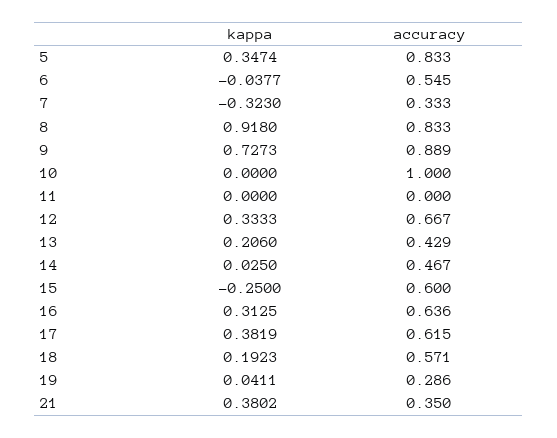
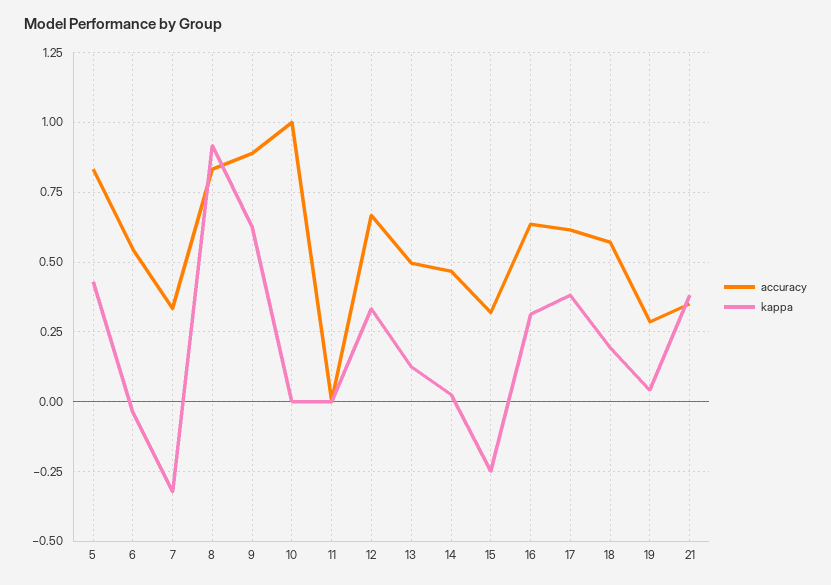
  {
    "kappa": {
-     "5": 0.3474,
+     "5": 0.425,
      "6": -0.0377,
      "7": -0.323,
      "8": 0.918,
-     "9": 0.7273,
+     "9": 0.625,
      "10": 0,
      "11": 0,
      "12": 0.3333,
-     "13": 0.206,
+     "13": 0.125,
      "14": 0.025,
      "15": -0.25,
      "16": 0.3125,
      "17": 0.3819,
      "18": 0.1923,
      "19": 0.0411,
      "21": 0.3802
    },
    "accuracy": {
      "5": 0.833,
      "6": 0.545,
      "7": 0.333,
      "8": 0.833,
      "9": 0.889,
      "10": 1,
      "11": 0,
      "12": 0.667,
-     "13": 0.429,
+     "13": 0.5,
      "14": 0.467,
-     "15": 0.6,
+     "15": 0.325,
      "16": 0.636,
      "17": 0.615,
      "18": 0.571,
      "19": 0.286,
      "21": 0.35
    }
  }

